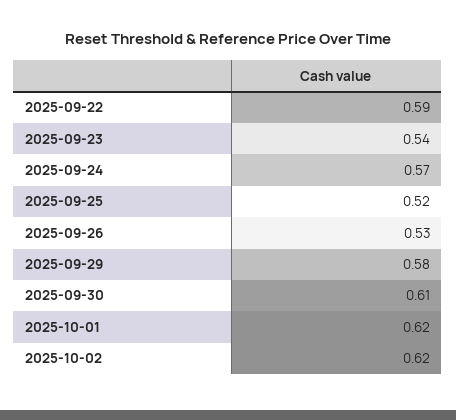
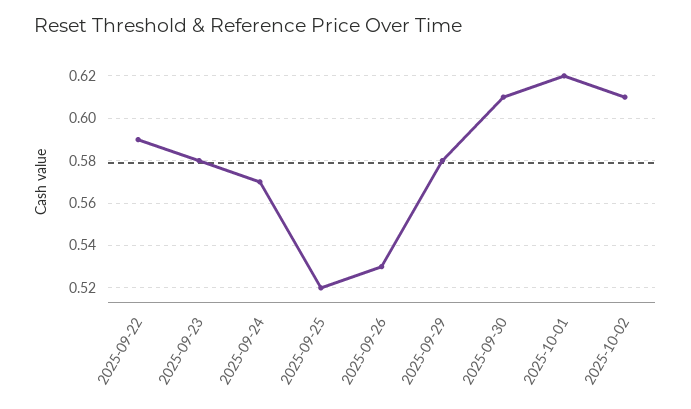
  {
    "2025-09-22": 0.59,
-   "2025-09-23": 0.54,
+   "2025-09-23": 0.58,
    "2025-09-24": 0.57,
    "2025-09-25": 0.52,
    "2025-09-26": 0.53,
    "2025-09-29": 0.58,
    "2025-09-30": 0.61,
    "2025-10-01": 0.62,
-   "2025-10-02": 0.62
+   "2025-10-02": 0.61
  }

